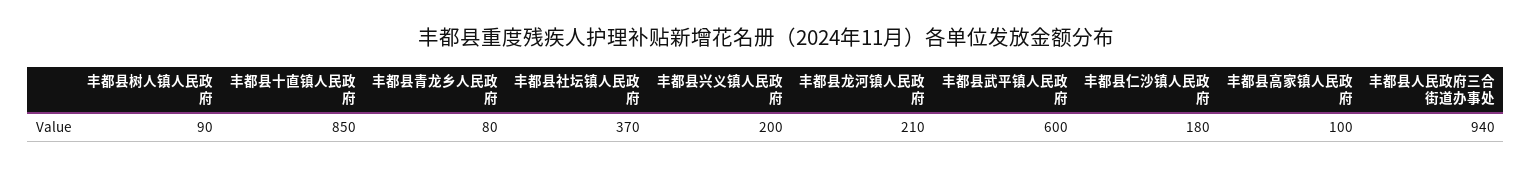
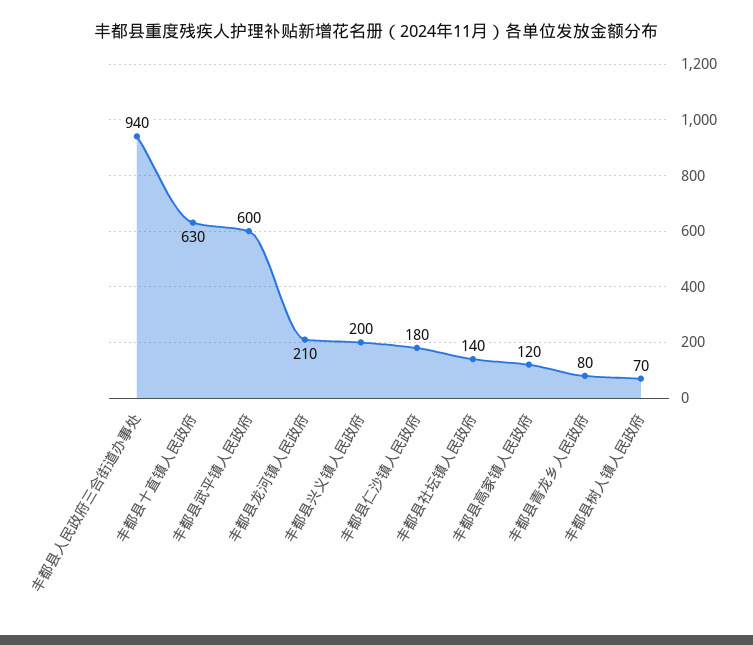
  {
-   "丰都县树人镇人民政府": 90,
+   "丰都县树人镇人民政府": 70,
-   "丰都县十直镇人民政府": 850,
+   "丰都县十直镇人民政府": 630,
    "丰都县青龙乡人民政府": 80,
-   "丰都县社坛镇人民政府": 370,
+   "丰都县社坛镇人民政府": 140,
    "丰都县兴义镇人民政府": 200,
    "丰都县龙河镇人民政府": 210,
    "丰都县武平镇人民政府": 600,
    "丰都县仁沙镇人民政府": 180,
-   "丰都县高家镇人民政府": 100,
+   "丰都县高家镇人民政府": 120,
    "丰都县人民政府三合街道办事处": 940
  }

